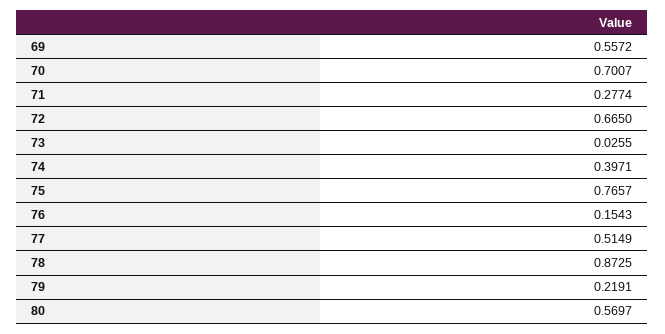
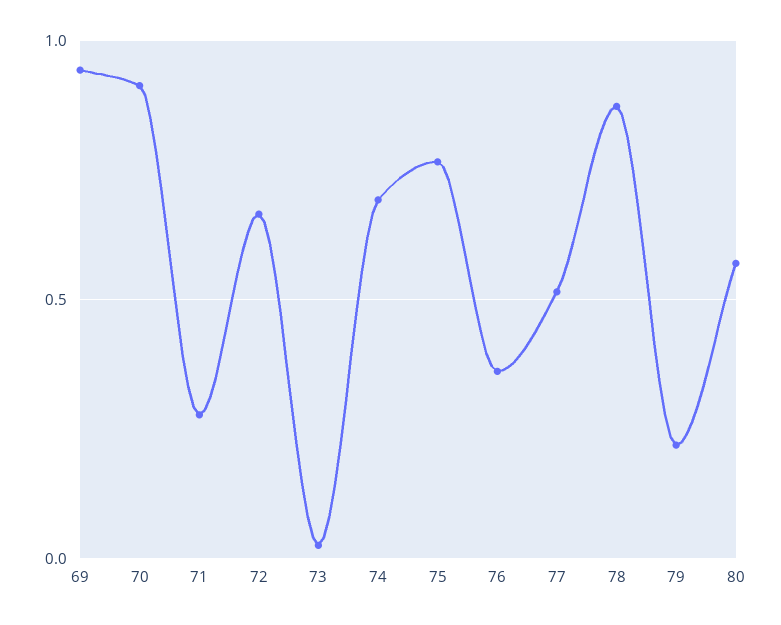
  {
-   "69": 0.5572,
+   "69": 0.95,
-   "70": 0.7007,
+   "70": 0.9,
    "71": 0.2774,
    "72": 0.665,
    "73": 0.0255,
-   "74": 0.3971,
+   "74": 0.7,
    "75": 0.7657,
-   "76": 0.1543,
+   "76": 0.35,
    "77": 0.5149,
    "78": 0.8725,
    "79": 0.2191,
    "80": 0.5697
  }

